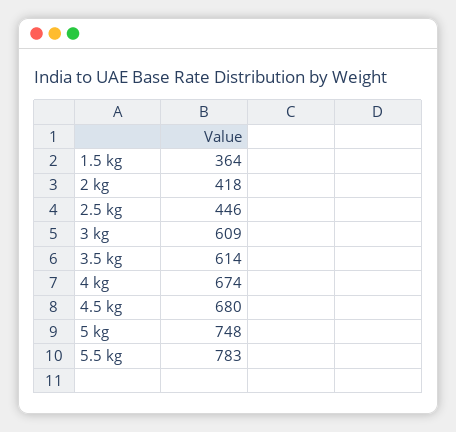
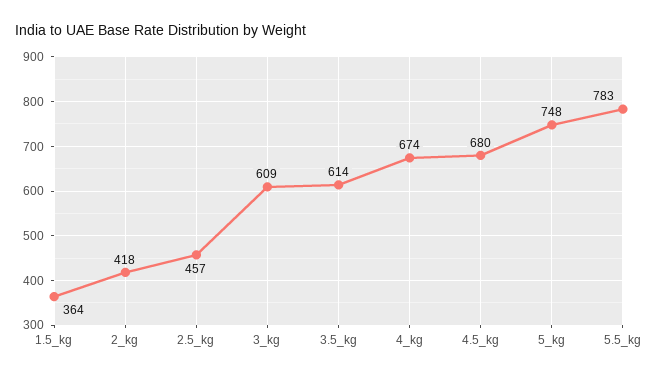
  {
    "1.5 kg": 364,
    "2 kg": 418,
-   "2.5 kg": 446,
+   "2.5 kg": 457,
    "3 kg": 609,
    "3.5 kg": 614,
    "4 kg": 674,
    "4.5 kg": 680,
    "5 kg": 748,
    "5.5 kg": 783
  }

